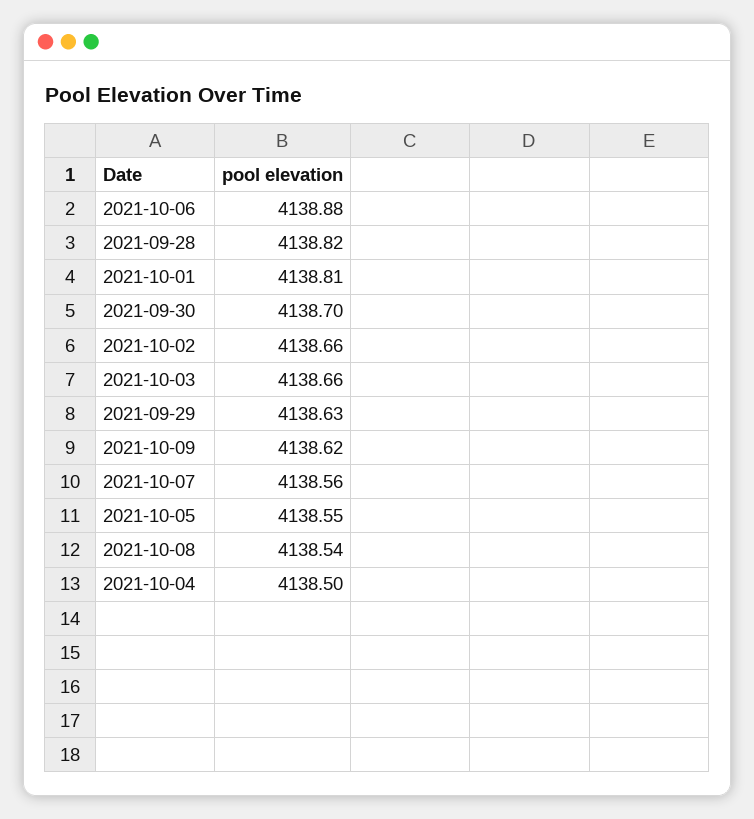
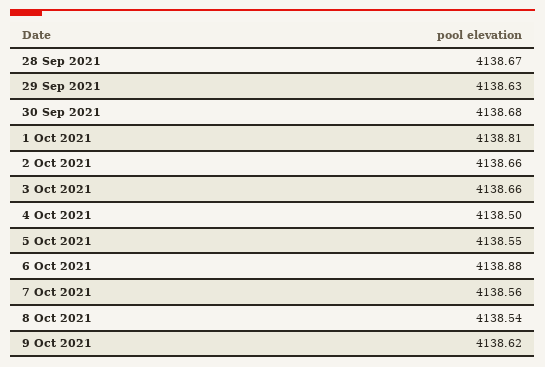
  {
    "2021-10-06": 4138.88,
-   "2021-09-28": 4138.82,
+   "2021-09-28": 4138.67,
    "2021-10-01": 4138.81,
-   "2021-09-30": 4138.7,
+   "2021-09-30": 4138.68,
    "2021-10-02": 4138.66,
    "2021-10-03": 4138.66,
    "2021-09-29": 4138.63,
    "2021-10-09": 4138.62,
    "2021-10-07": 4138.56,
    "2021-10-05": 4138.55,
    "2021-10-08": 4138.54,
    "2021-10-04": 4138.5
  }

